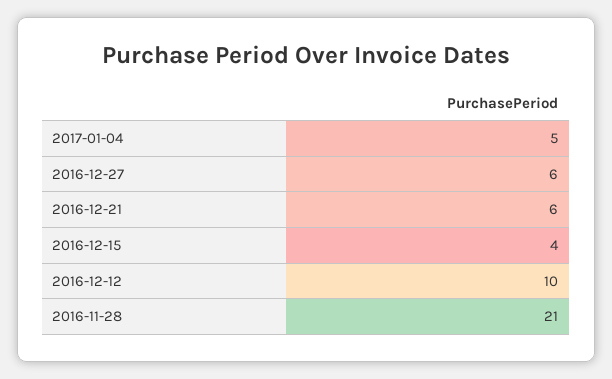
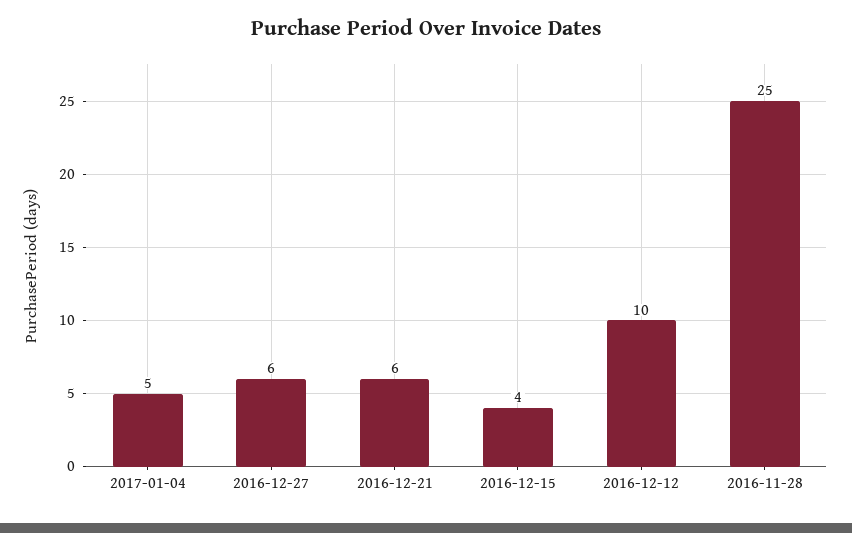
  {
    "2017-01-04": 5,
    "2016-12-27": 6,
    "2016-12-21": 6,
    "2016-12-15": 4,
    "2016-12-12": 10,
-   "2016-11-28": 21
+   "2016-11-28": 25
  }

